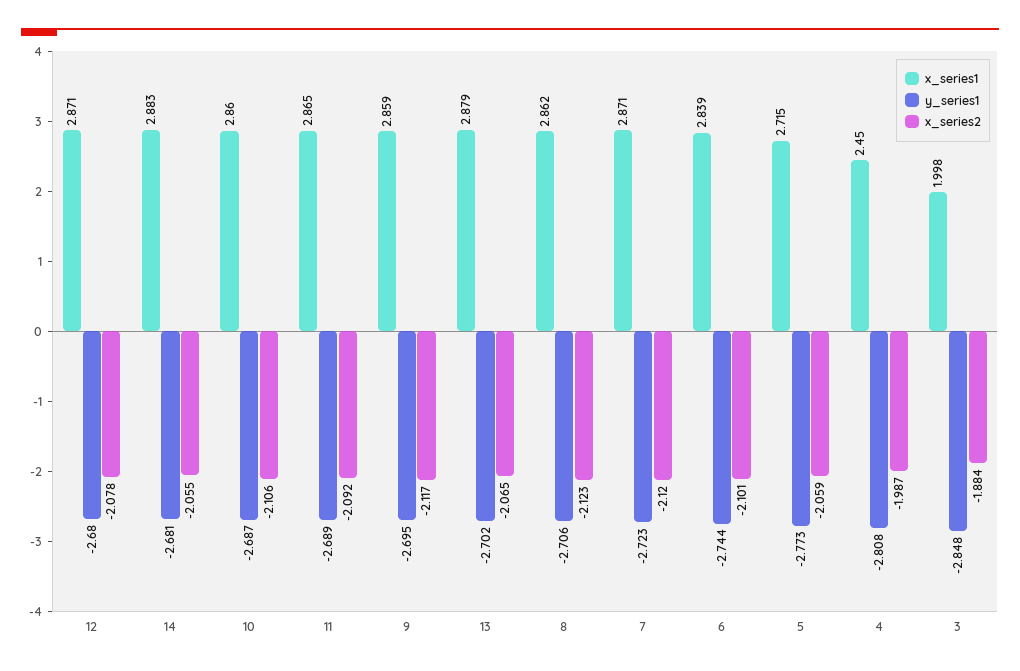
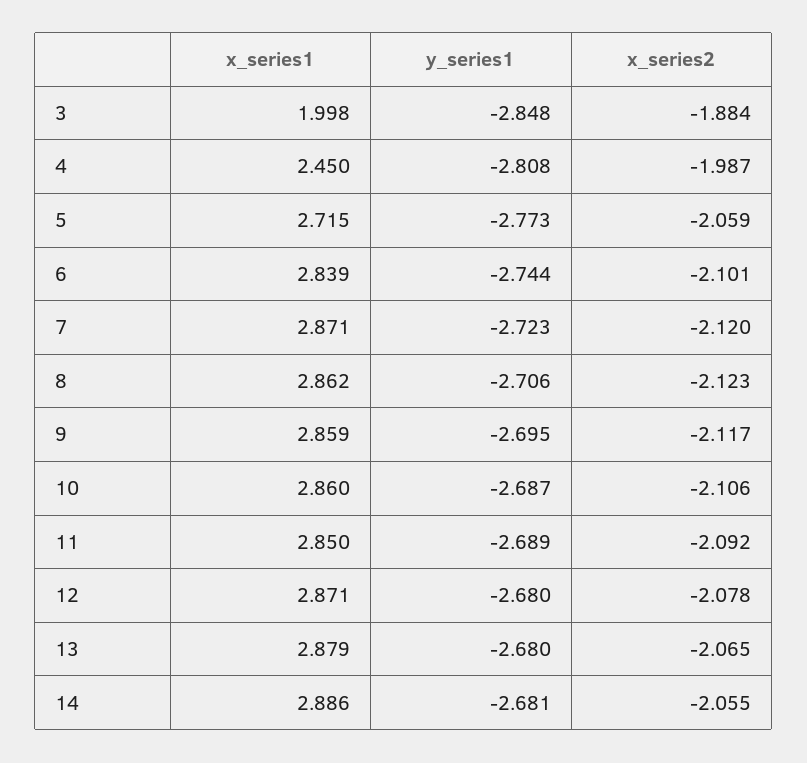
  {
    "x_series1": {
      "12": 2.871,
-     "14": 2.883,
+     "14": 2.886,
      "10": 2.86,
-     "11": 2.865,
+     "11": 2.85,
      "9": 2.859,
      "13": 2.879,
      "8": 2.862,
      "7": 2.871,
      "6": 2.839,
      "5": 2.715,
      "4": 2.45,
      "3": 1.998
    },
    "y_series1": {
      "12": -2.68,
      "14": -2.681,
      "10": -2.687,
      "11": -2.689,
      "9": -2.695,
-     "13": -2.702,
+     "13": -2.68,
      "8": -2.706,
      "7": -2.723,
      "6": -2.744,
      "5": -2.773,
      "4": -2.808,
      "3": -2.848
    },
    "x_series2": {
      "12": -2.078,
      "14": -2.055,
      "10": -2.106,
      "11": -2.092,
      "9": -2.117,
      "13": -2.065,
      "8": -2.123,
      "7": -2.12,
      "6": -2.101,
      "5": -2.059,
      "4": -1.987,
      "3": -1.884
    }
  }

